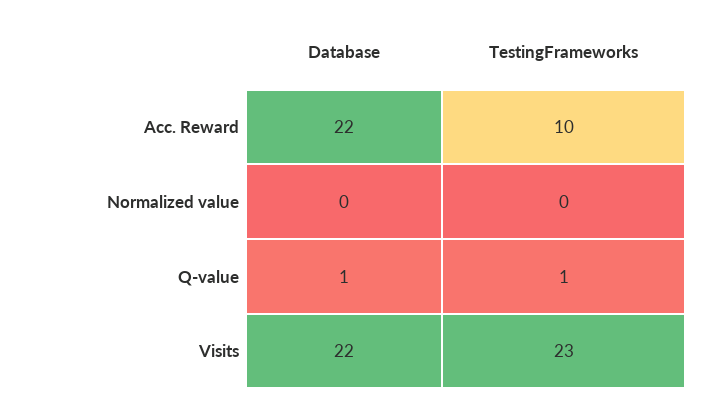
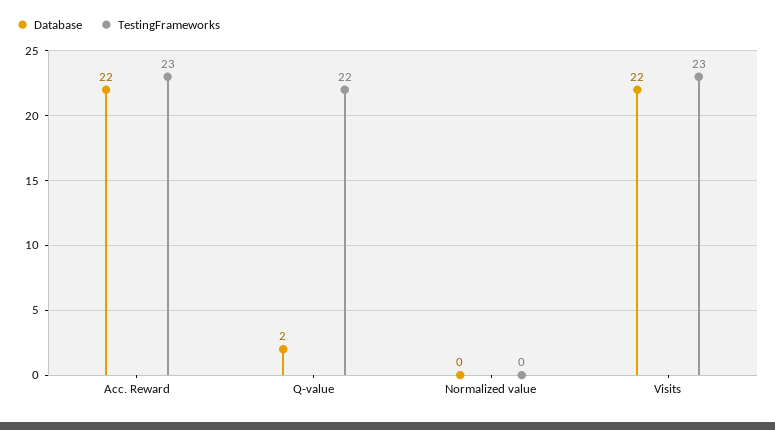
  {
    "Database": {
      "Acc. Reward": 22,
      "Normalized value": 0,
-     "Q-value": 1,
+     "Q-value": 2,
      "Visits": 22
    },
    "TestingFrameworks": {
-     "Acc. Reward": 10,
+     "Acc. Reward": 23,
      "Normalized value": 0,
-     "Q-value": 1,
+     "Q-value": 22,
      "Visits": 23
    }
  }

